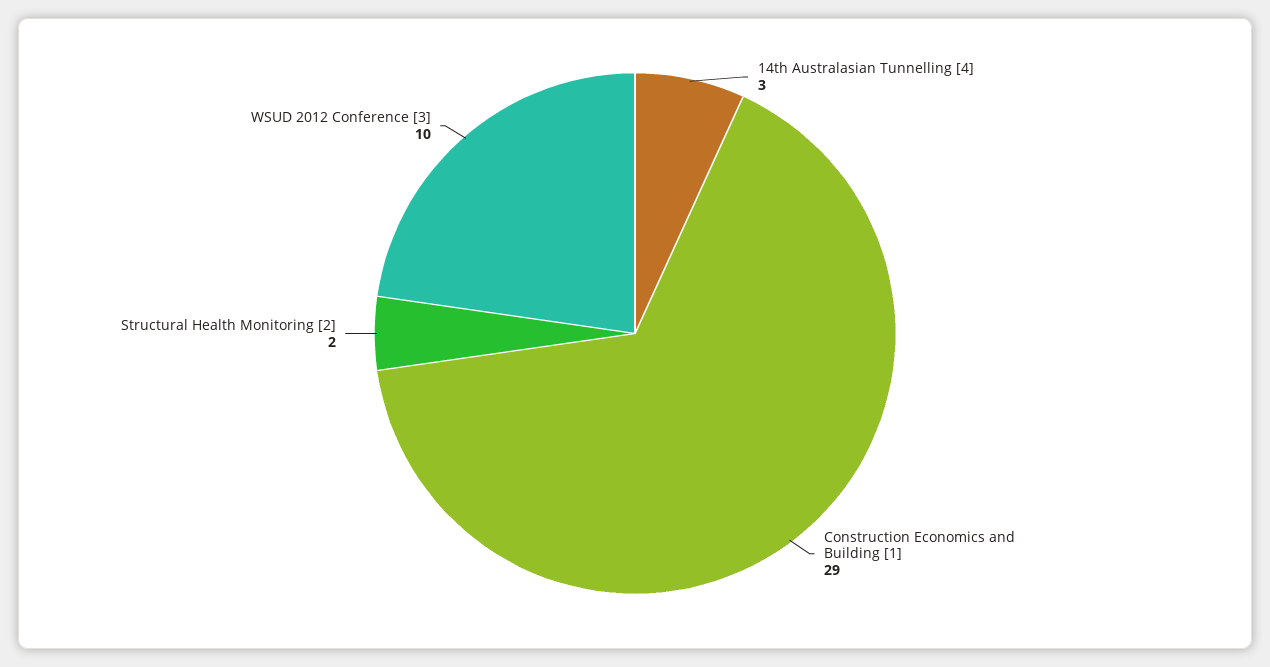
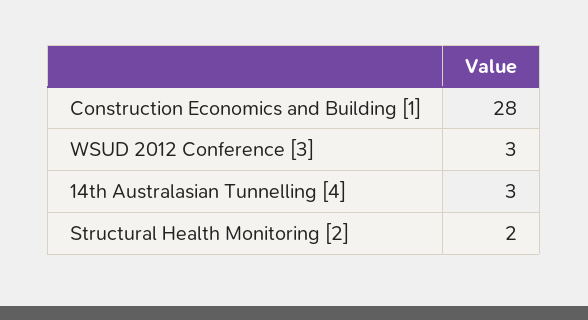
  {
    "14th Australasian Tunnelling [4]": 3,
-   "Construction Economics and Building [1]": 29,
+   "Construction Economics and Building [1]": 28,
    "Structural Health Monitoring [2]": 2,
-   "WSUD 2012 Conference [3]": 10
+   "WSUD 2012 Conference [3]": 3
  }

